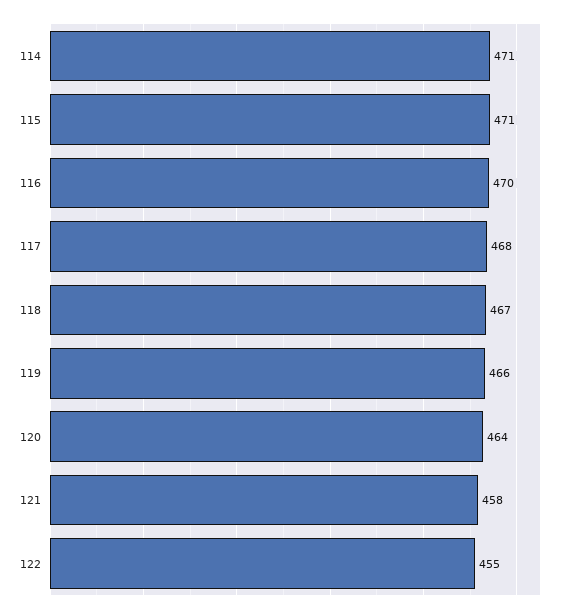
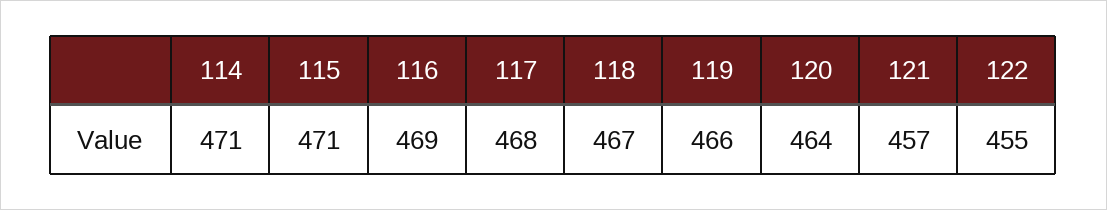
  {
    "114": 471,
    "115": 471,
-   "116": 470,
+   "116": 469,
    "117": 468,
    "118": 467,
    "119": 466,
    "120": 464,
-   "121": 458,
+   "121": 457,
    "122": 455
  }

